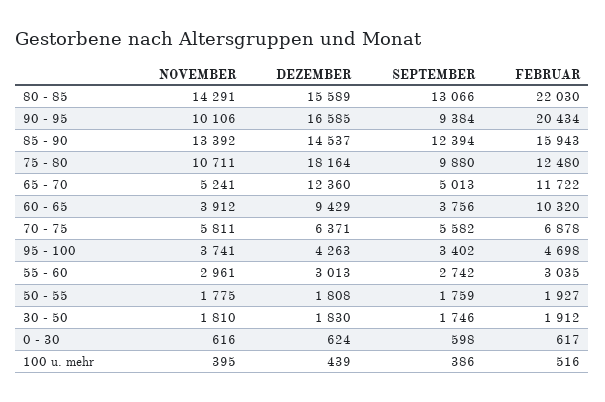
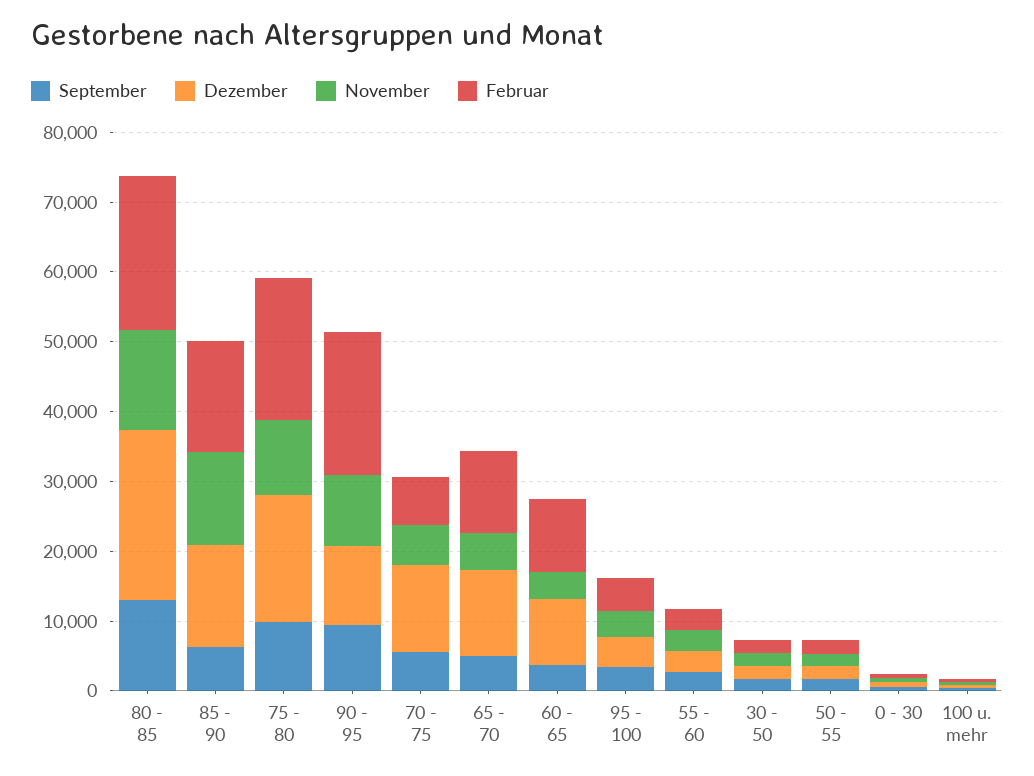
  {
    "NOVEMBER": {
      "80 - 85": 14291,
      "90 - 95": 10106,
      "85 - 90": 13392,
      "75 - 80": 10711,
      "65 - 70": 5241,
      "60 - 65": 3912,
      "70 - 75": 5811,
      "95 - 100": 3741,
      "55 - 60": 2961,
      "50 - 55": 1775,
      "30 - 50": 1810,
      "0 - 30": 616,
      "100 u. mehr": 395
    },
    "DEZEMBER": {
-     "80 - 85": 15589,
+     "80 - 85": 24000,
-     "90 - 95": 16585,
+     "90 - 95": 12000,
      "85 - 90": 14537,
      "75 - 80": 18164,
      "65 - 70": 12360,
      "60 - 65": 9429,
-     "70 - 75": 6371,
+     "70 - 75": 12000,
      "95 - 100": 4263,
      "55 - 60": 3013,
      "50 - 55": 1808,
      "30 - 50": 1830,
      "0 - 30": 624,
      "100 u. mehr": 439
    },
    "SEPTEMBER": {
      "80 - 85": 13066,
      "90 - 95": 9384,
-     "85 - 90": 12394,
+     "85 - 90": 6000,
      "75 - 80": 9880,
      "65 - 70": 5013,
      "60 - 65": 3756,
      "70 - 75": 5582,
      "95 - 100": 3402,
      "55 - 60": 2742,
      "50 - 55": 1759,
      "30 - 50": 1746,
      "0 - 30": 598,
      "100 u. mehr": 386
    },
    "FEBRUAR": {
      "80 - 85": 22030,
      "90 - 95": 20434,
      "85 - 90": 15943,
-     "75 - 80": 12480,
+     "75 - 80": 20000,
      "65 - 70": 11722,
      "60 - 65": 10320,
      "70 - 75": 6878,
      "95 - 100": 4698,
      "55 - 60": 3035,
      "50 - 55": 1927,
      "30 - 50": 1912,
      "0 - 30": 617,
      "100 u. mehr": 516
    }
  }

